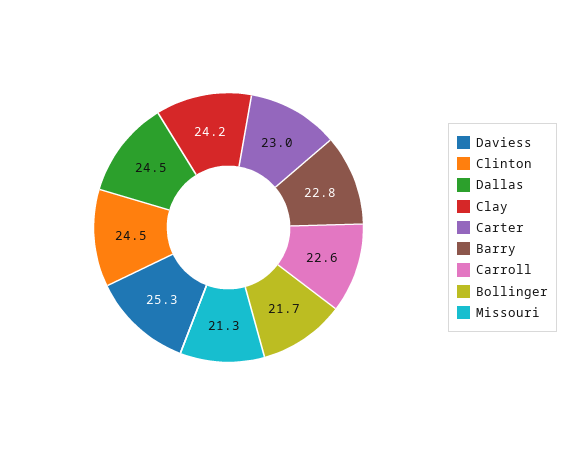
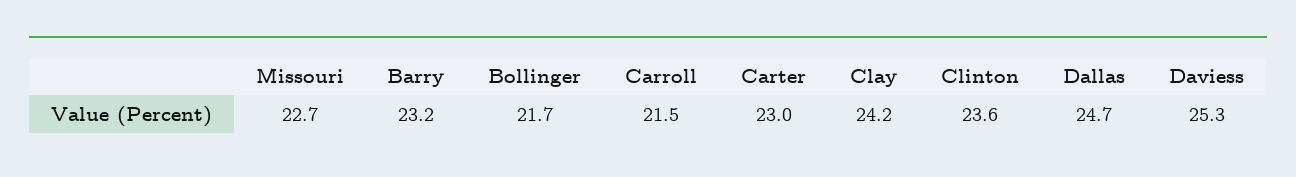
  {
    "Daviess": 25.3,
-   "Clinton": 24.5,
+   "Clinton": 23.6,
-   "Dallas": 24.5,
+   "Dallas": 24.7,
    "Clay": 24.2,
    "Carter": 23,
-   "Barry": 22.8,
+   "Barry": 23.2,
-   "Carroll": 22.6,
+   "Carroll": 21.5,
    "Bollinger": 21.7,
-   "Missouri": 21.3
+   "Missouri": 22.7
  }

